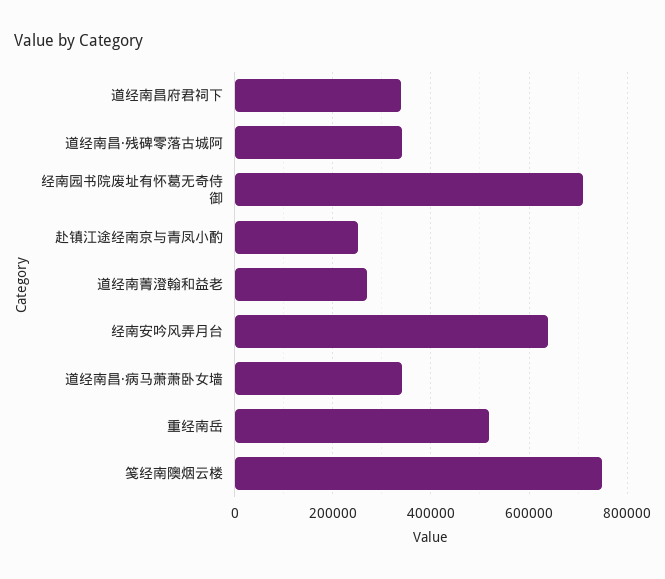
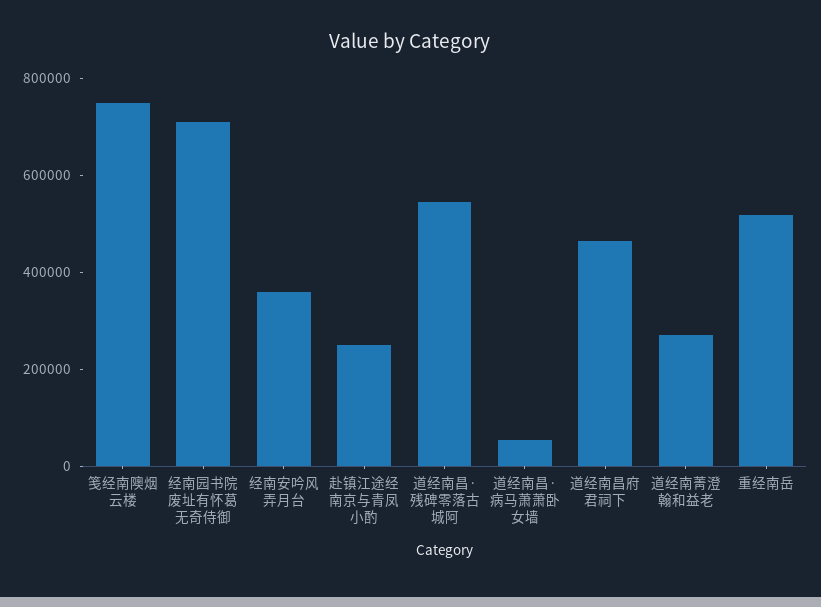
  {
-   "道经南昌府君祠下": 340000,
+   "道经南昌府君祠下": 450000,
-   "道经南昌·残碑零落古城阿": 340000,
+   "道经南昌·残碑零落古城阿": 550000,
    "经南园书院废址有怀葛无奇侍御": 720000,
    "赴镇江途经南京与青凤小酌": 260000,
    "道经南菁澄翰和益老": 280000,
-   "经南安吟风弄月台": 640000,
+   "经南安吟风弄月台": 350000,
-   "道经南昌·病马萧萧卧女墙": 340000,
+   "道经南昌·病马萧萧卧女墙": 50000,
    "重经南岳": 520000,
    "笺经南隩烟云楼": 740000
  }

